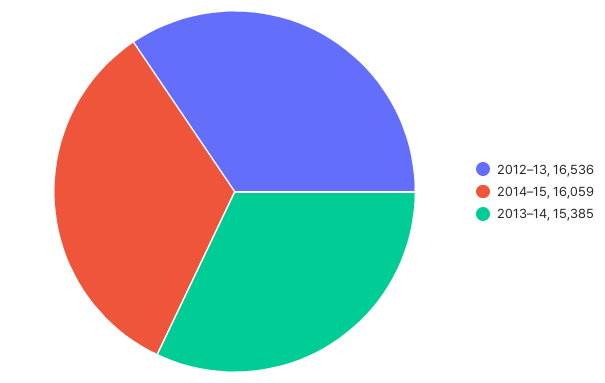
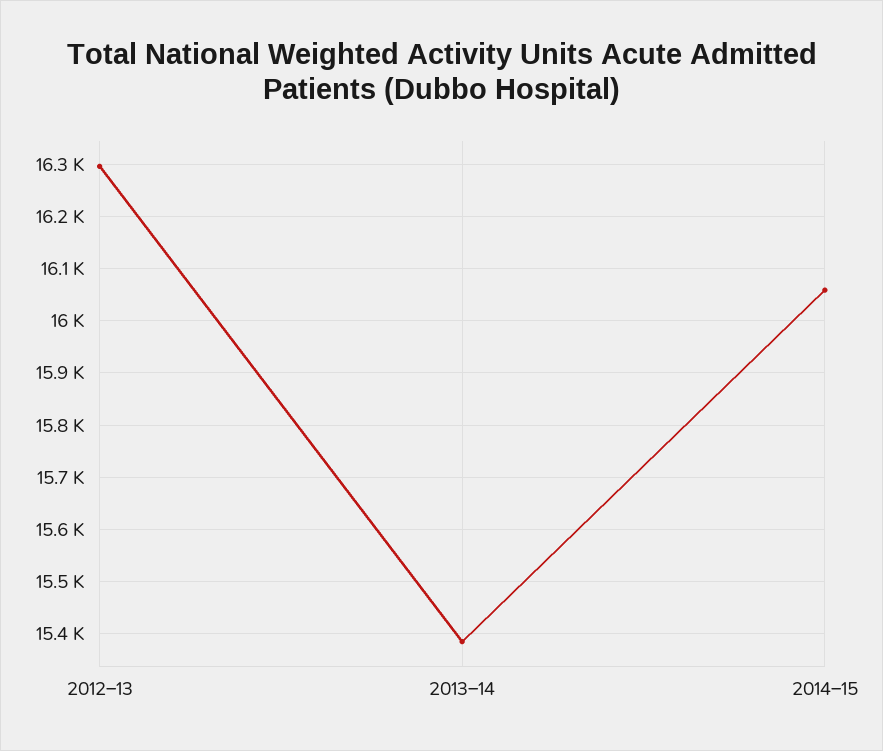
  {
-   "2012–13": 16536,
+   "2012–13": 16300,
    "2014–15": 16059,
    "2013–14": 15385
  }

